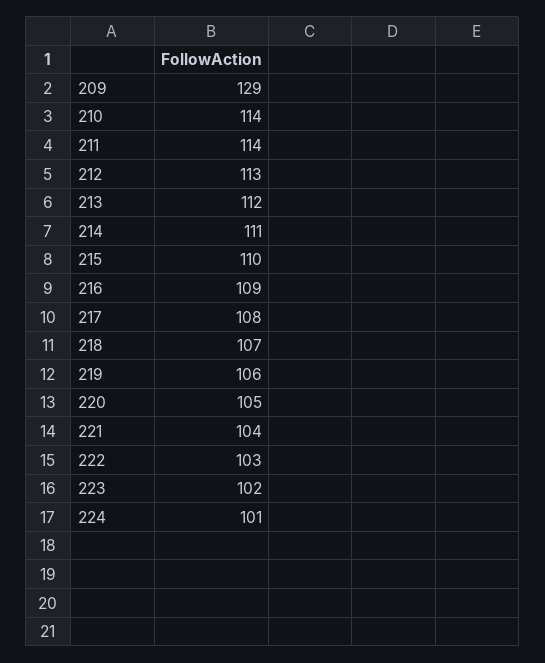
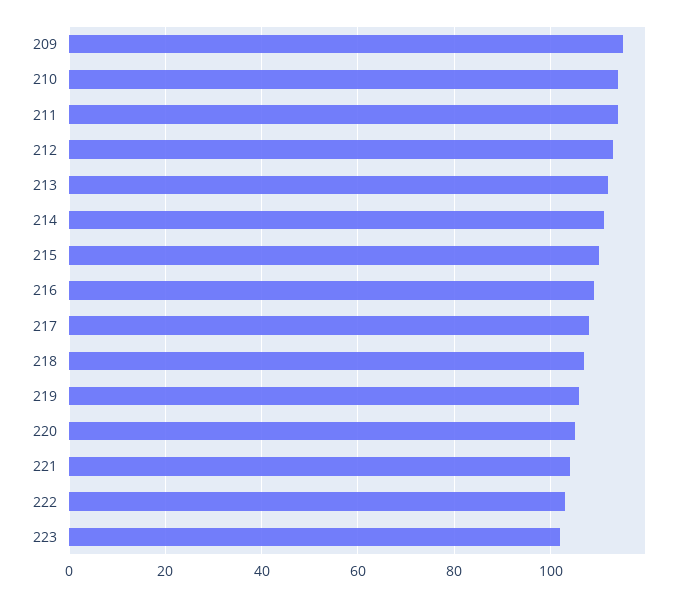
  {
-   "209": 129,
+   "209": 115,
    "210": 114,
    "211": 114,
    "212": 113,
    "213": 112,
    "214": 111,
    "215": 110,
    "216": 109,
    "217": 108,
    "218": 107,
    "219": 106,
    "220": 105,
    "221": 104,
    "222": 103,
-   "223": 102,
+   "223": 102
-   "224": 101
  }

